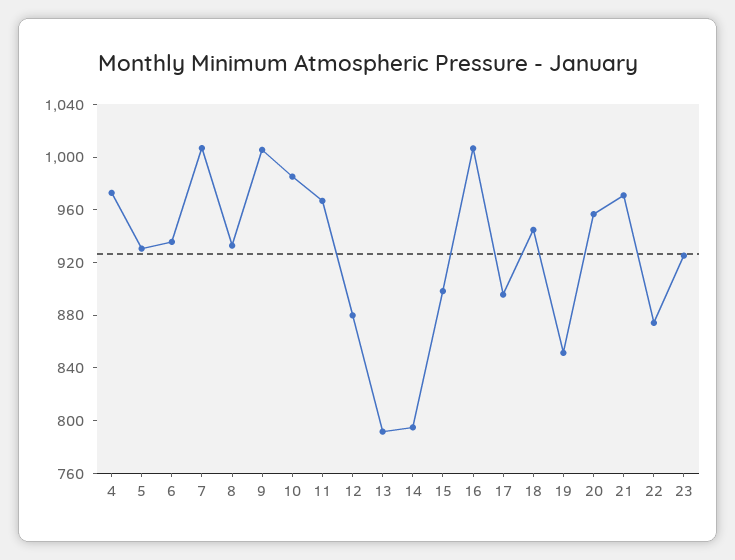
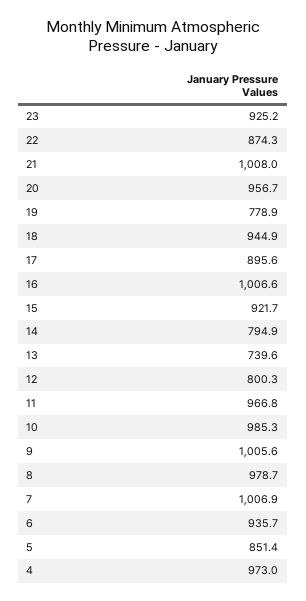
  {
    "4": 973,
-   "5": 930,
+   "5": 851.4,
    "6": 935.7,
    "7": 1006.9,
-   "8": 930,
+   "8": 978.7,
    "9": 1005.6,
    "10": 985.3,
    "11": 966.8,
-   "12": 880,
+   "12": 800.3,
-   "13": 790,
+   "13": 739.6,
    "14": 794.9,
-   "15": 900,
+   "15": 921.7,
    "16": 1006.6,
    "17": 895.6,
    "18": 944.9,
-   "19": 850,
+   "19": 778.9,
    "20": 956.7,
-   "21": 970,
+   "21": 1008,
    "22": 874.3,
    "23": 925.2
  }

